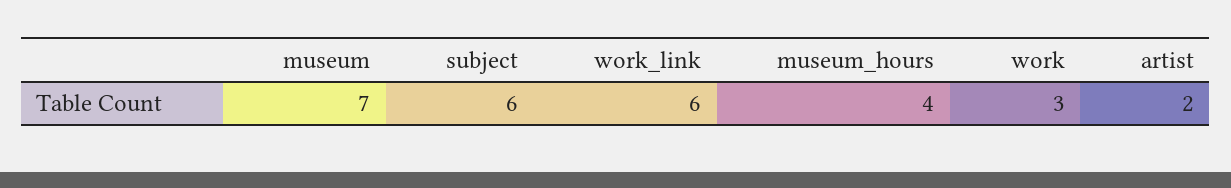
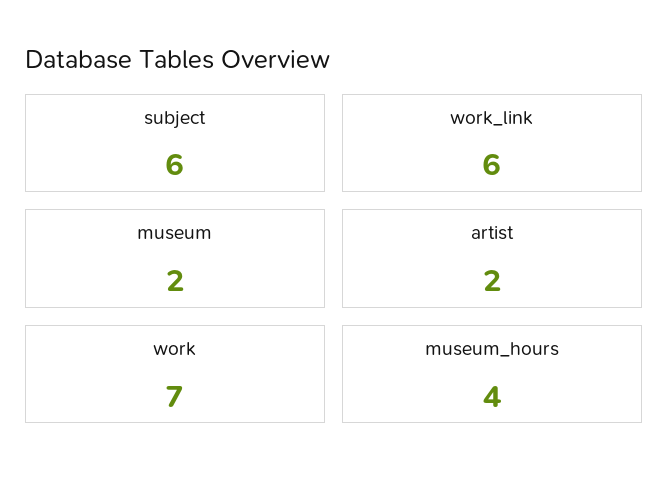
  {
-   "museum": 7,
+   "museum": 2,
    "subject": 6,
    "work_link": 6,
    "museum_hours": 4,
-   "work": 3,
+   "work": 7,
    "artist": 2
  }

